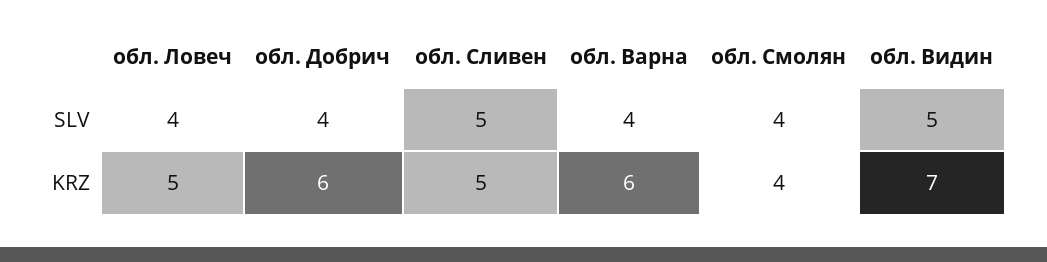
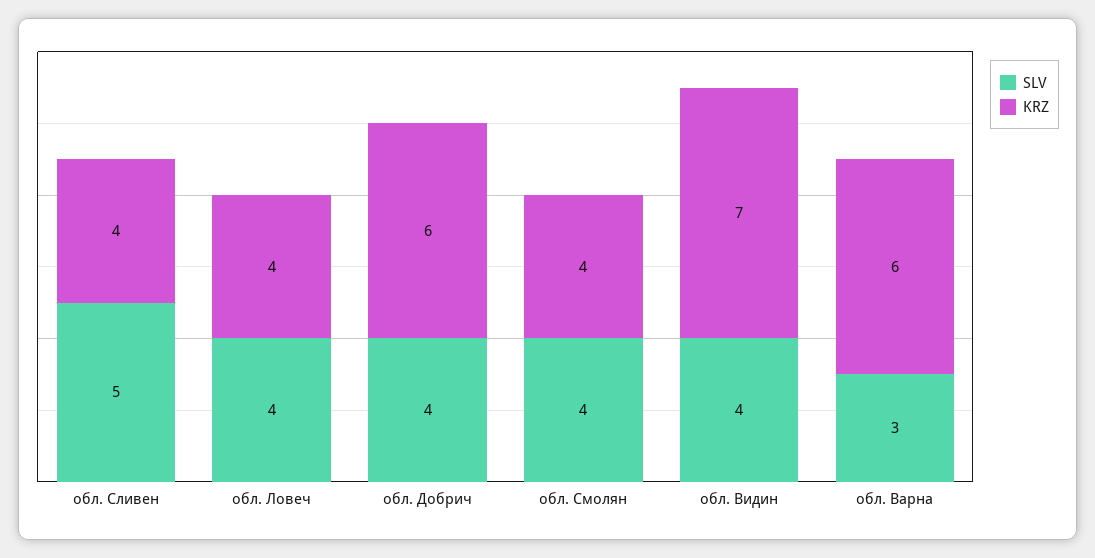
  {
    "SLV": {
      "обл. Ловеч": 4,
      "обл. Добрич": 4,
      "обл. Сливен": 5,
-     "обл. Варна": 4,
+     "обл. Варна": 3,
      "обл. Смолян": 4,
-     "обл. Видин": 5
+     "обл. Видин": 4
    },
    "KRZ": {
-     "обл. Ловеч": 5,
+     "обл. Ловеч": 4,
      "обл. Добрич": 6,
-     "обл. Сливен": 5,
+     "обл. Сливен": 4,
      "обл. Варна": 6,
      "обл. Смолян": 4,
      "обл. Видин": 7
    }
  }

